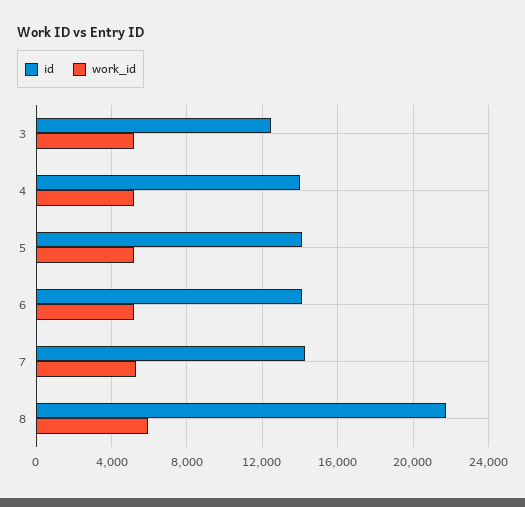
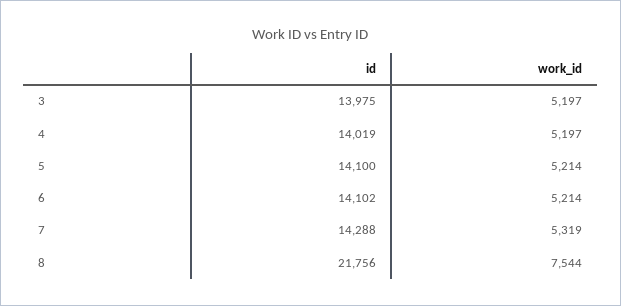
  {
    "id": {
-     "3": 12500,
+     "3": 13975,
      "4": 14019,
      "5": 14100,
      "6": 14102,
      "7": 14288,
      "8": 21756
    },
    "work_id": {
      "3": 5197,
      "4": 5197,
      "5": 5214,
      "6": 5214,
      "7": 5319,
-     "8": 6000
+     "8": 7544
    }
  }

